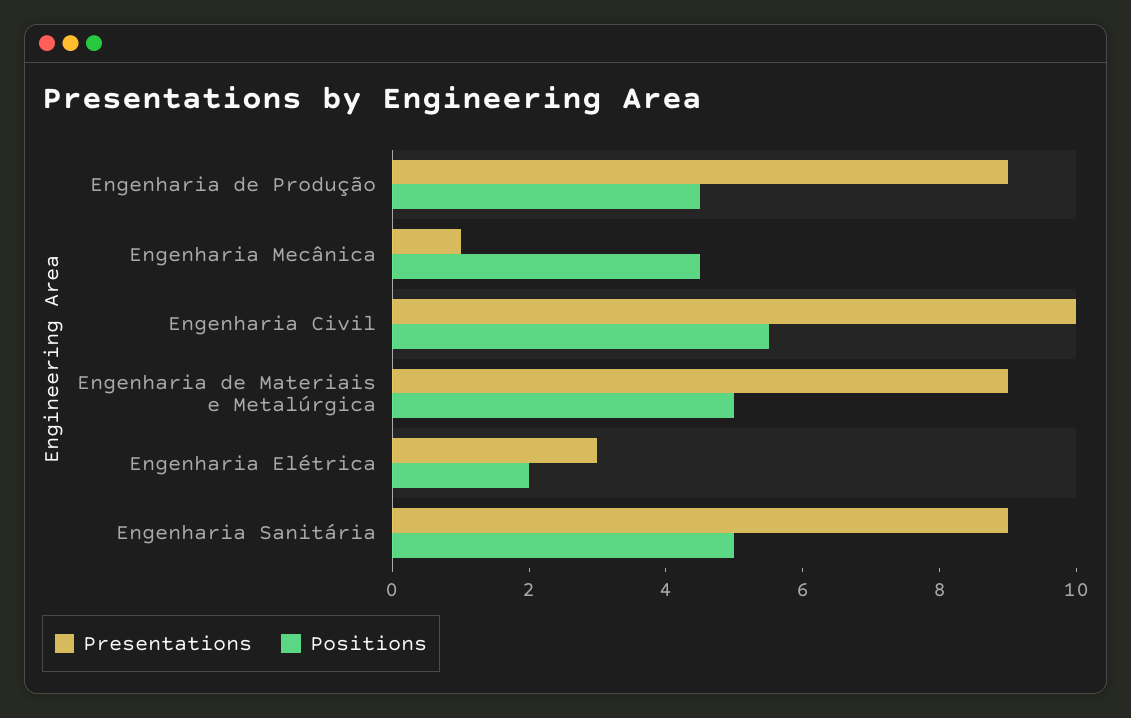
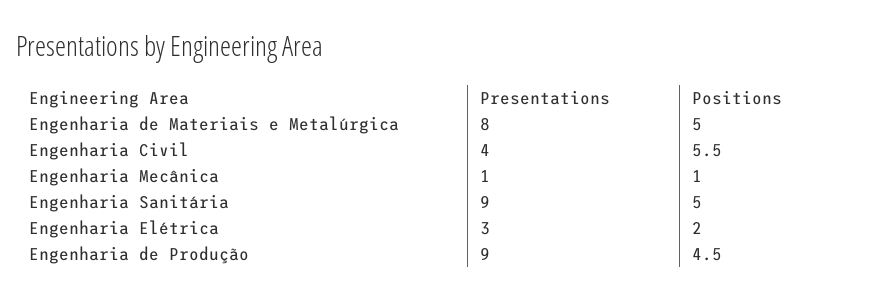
  {
    "Presentations": {
      "Engenharia de Produção": 9,
      "Engenharia Mecânica": 1,
-     "Engenharia Civil": 10,
+     "Engenharia Civil": 4,
-     "Engenharia de Materiais e Metalúrgica": 9,
+     "Engenharia de Materiais e Metalúrgica": 8,
      "Engenharia Elétrica": 3,
      "Engenharia Sanitária": 9
    },
    "Positions": {
      "Engenharia de Produção": 4.5,
-     "Engenharia Mecânica": 4.5,
+     "Engenharia Mecânica": 1,
      "Engenharia Civil": 5.5,
      "Engenharia de Materiais e Metalúrgica": 5,
      "Engenharia Elétrica": 2,
      "Engenharia Sanitária": 5
    }
  }

